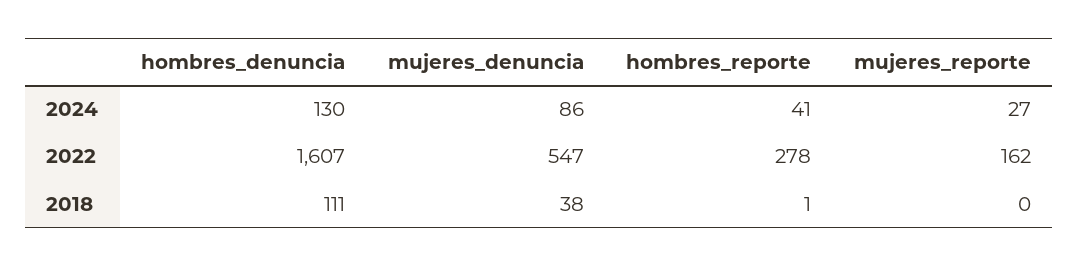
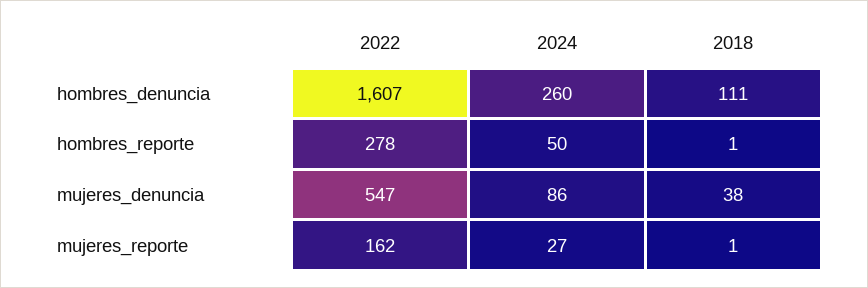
  {
    "hombres_denuncia": {
-     "2024": 130,
+     "2024": 260,
      "2022": 1607,
      "2018": 111
    },
    "mujeres_denuncia": {
      "2024": 86,
      "2022": 547,
      "2018": 38
    },
    "hombres_reporte": {
-     "2024": 41,
+     "2024": 50,
      "2022": 278,
      "2018": 1
    },
    "mujeres_reporte": {
      "2024": 27,
      "2022": 162,
-     "2018": 0
+     "2018": 1
    }
  }

